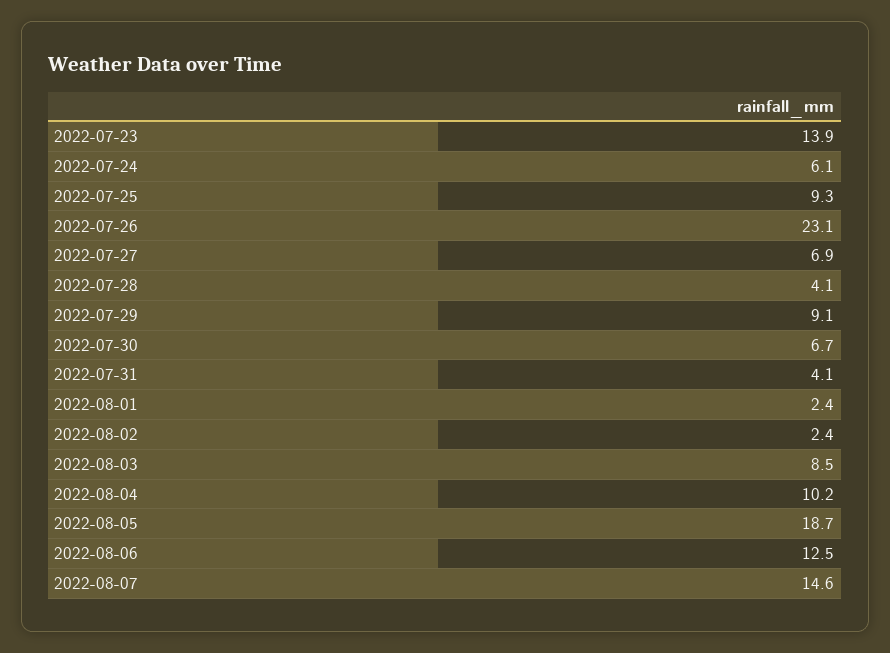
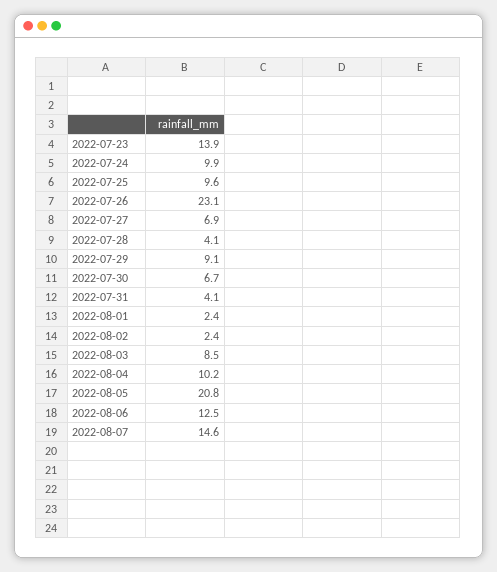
  {
    "2022-07-23": 13.9,
-   "2022-07-24": 6.1,
+   "2022-07-24": 9.9,
-   "2022-07-25": 9.3,
+   "2022-07-25": 9.6,
    "2022-07-26": 23.1,
    "2022-07-27": 6.9,
    "2022-07-28": 4.1,
    "2022-07-29": 9.1,
    "2022-07-30": 6.7,
    "2022-07-31": 4.1,
    "2022-08-01": 2.4,
    "2022-08-02": 2.4,
    "2022-08-03": 8.5,
    "2022-08-04": 10.2,
-   "2022-08-05": 18.7,
+   "2022-08-05": 20.8,
    "2022-08-06": 12.5,
    "2022-08-07": 14.6
  }

